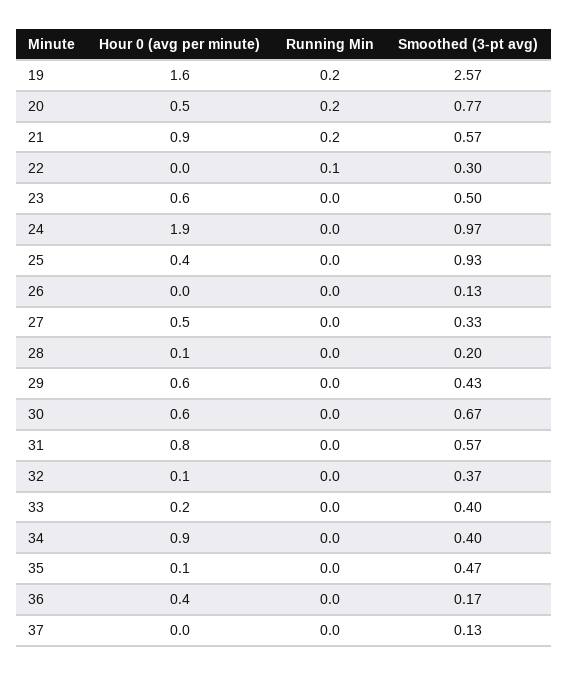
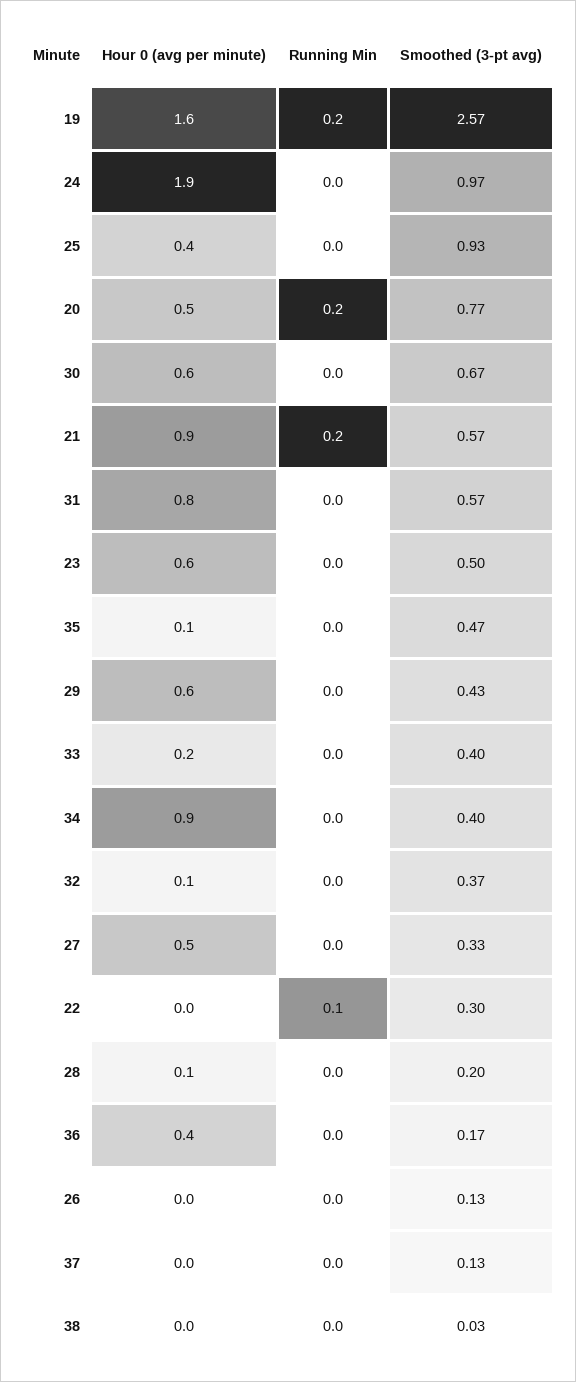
  {
    "Hour 0 (avg per minute)": {
      "19": 1.6,
      "20": 0.5,
      "21": 0.9,
      "22": 0,
      "23": 0.6,
      "24": 1.9,
      "25": 0.4,
      "26": 0,
      "27": 0.5,
      "28": 0.1,
      "29": 0.6,
      "30": 0.6,
      "31": 0.8,
      "32": 0.1,
      "33": 0.2,
      "34": 0.9,
      "35": 0.1,
      "36": 0.4,
-     "37": 0
+     "37": 0,
+     "38": 0
    },
    "Running Min": {
      "19": 0.2,
      "20": 0.2,
      "21": 0.2,
      "22": 0.1,
      "23": 0,
      "24": 0,
      "25": 0,
      "26": 0,
      "27": 0,
      "28": 0,
      "29": 0,
      "30": 0,
      "31": 0,
      "32": 0,
      "33": 0,
      "34": 0,
      "35": 0,
      "36": 0,
-     "37": 0
+     "37": 0,
+     "38": 0
    },
    "Smoothed (3-pt avg)": {
      "19": 2.57,
      "20": 0.77,
      "21": 0.57,
      "22": 0.3,
      "23": 0.5,
      "24": 0.97,
      "25": 0.93,
      "26": 0.13,
      "27": 0.33,
      "28": 0.2,
      "29": 0.43,
      "30": 0.67,
      "31": 0.57,
      "32": 0.37,
      "33": 0.4,
      "34": 0.4,
      "35": 0.47,
      "36": 0.17,
-     "37": 0.13
+     "37": 0.13,
+     "38": 0.03
    }
  }

